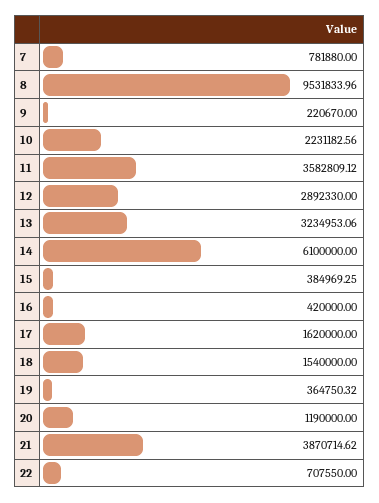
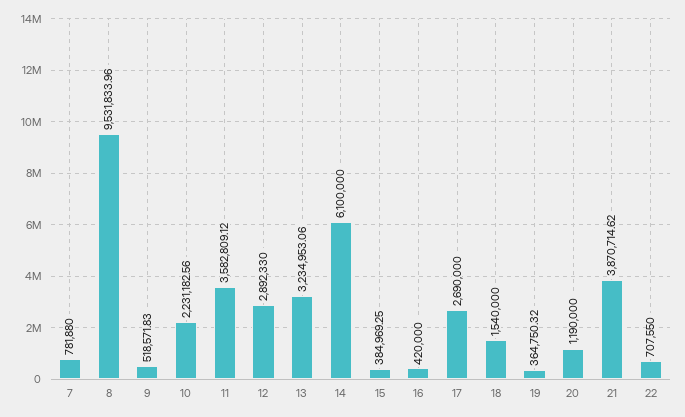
  {
    "7": 781880,
    "8": 9531833.96,
-   "9": 220670,
+   "9": 518571.83,
    "10": 2231182.56,
    "11": 3582809.12,
    "12": 2892330,
    "13": 3234953.06,
    "14": 6100000,
    "15": 384969.25,
    "16": 420000,
-   "17": 1620000,
+   "17": 2690000,
    "18": 1540000,
    "19": 364750.32,
    "20": 1190000,
    "21": 3870714.62,
    "22": 707550
  }

